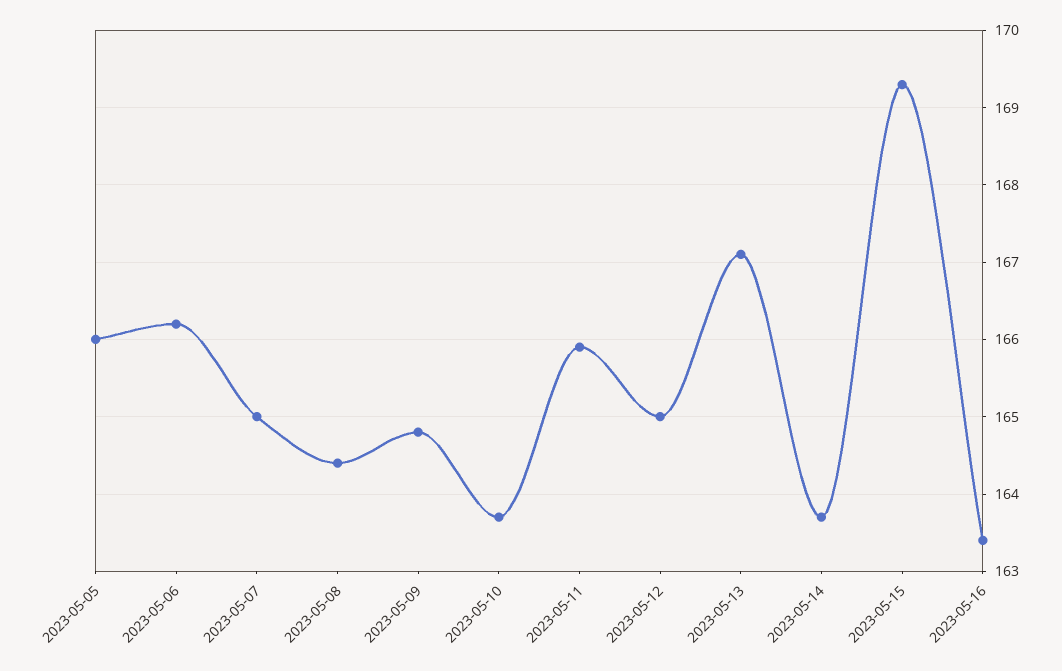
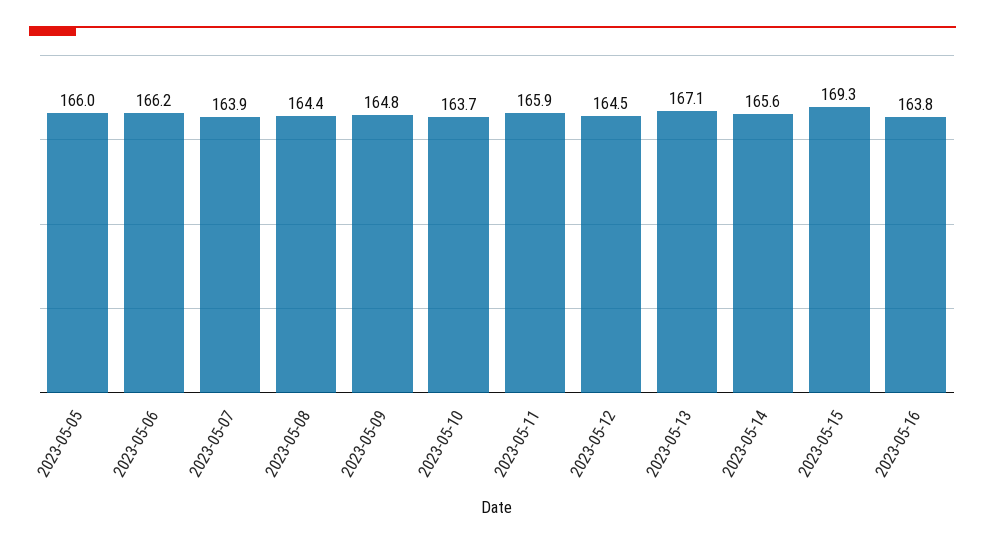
  {
    "2023-05-05": 166,
    "2023-05-06": 166.2,
-   "2023-05-07": 165,
+   "2023-05-07": 163.9,
    "2023-05-08": 164.4,
    "2023-05-09": 164.8,
    "2023-05-10": 163.7,
    "2023-05-11": 165.9,
-   "2023-05-12": 165,
+   "2023-05-12": 164.5,
    "2023-05-13": 167.1,
-   "2023-05-14": 163.7,
+   "2023-05-14": 165.6,
    "2023-05-15": 169.3,
-   "2023-05-16": 163.4
+   "2023-05-16": 163.8
  }

